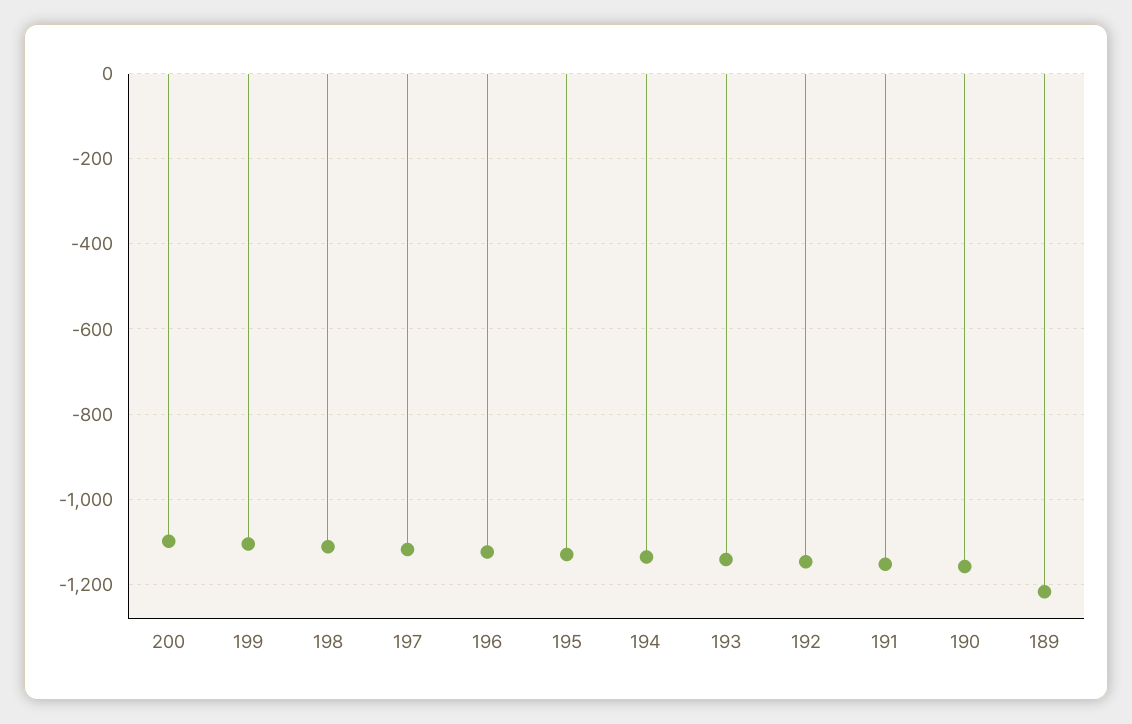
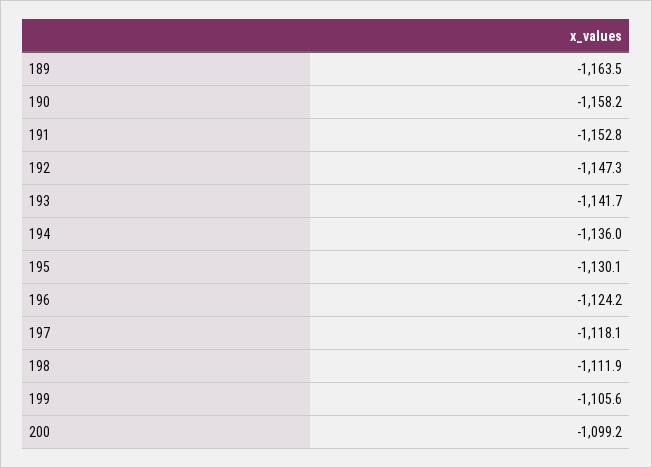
  {
    "200": -1099.2,
    "199": -1105.6,
    "198": -1111.9,
    "197": -1118.1,
    "196": -1124.2,
    "195": -1130.1,
    "194": -1136,
    "193": -1141.7,
    "192": -1147.3,
    "191": -1152.8,
    "190": -1158.2,
-   "189": -1220
+   "189": -1163.5
  }

